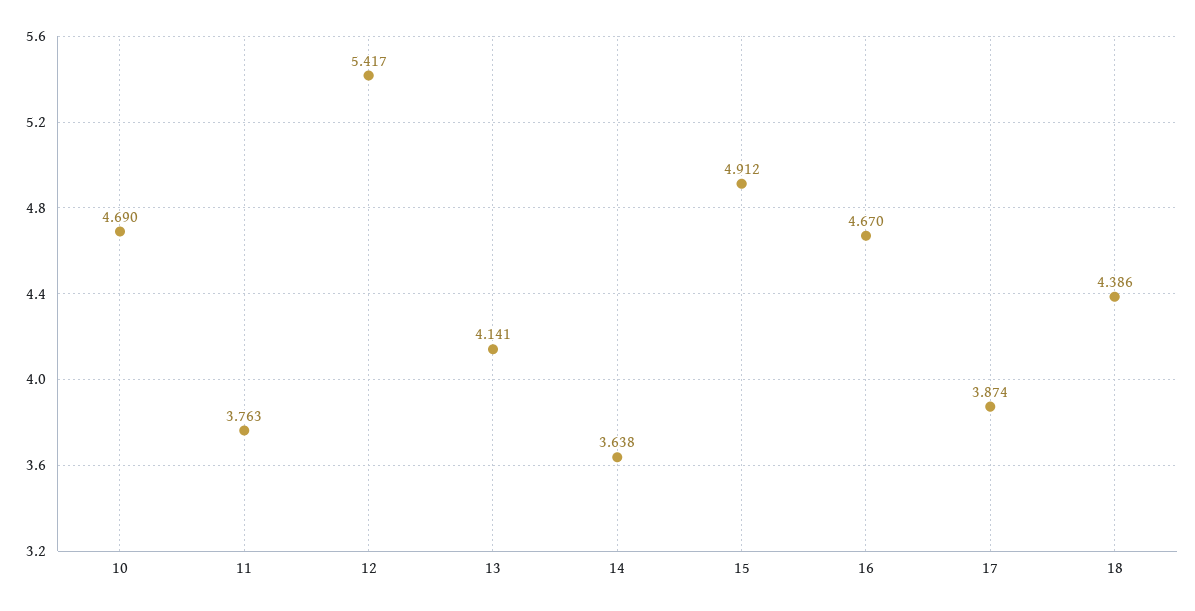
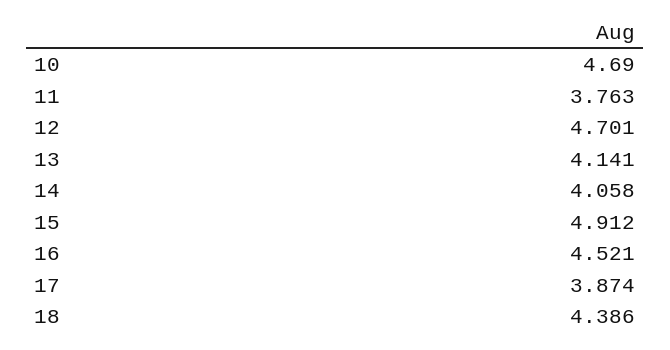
  {
    "10": 4.69,
    "11": 3.763,
-   "12": 5.417,
+   "12": 4.701,
    "13": 4.141,
-   "14": 3.638,
+   "14": 4.058,
    "15": 4.912,
-   "16": 4.67,
+   "16": 4.521,
    "17": 3.874,
    "18": 4.386
  }

